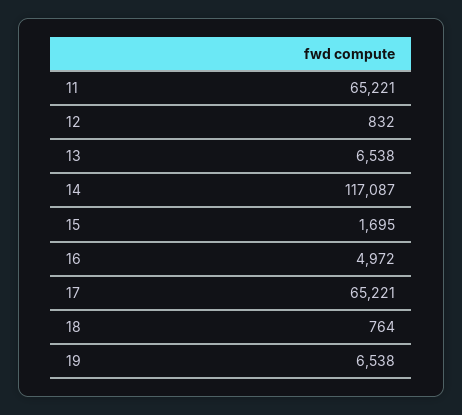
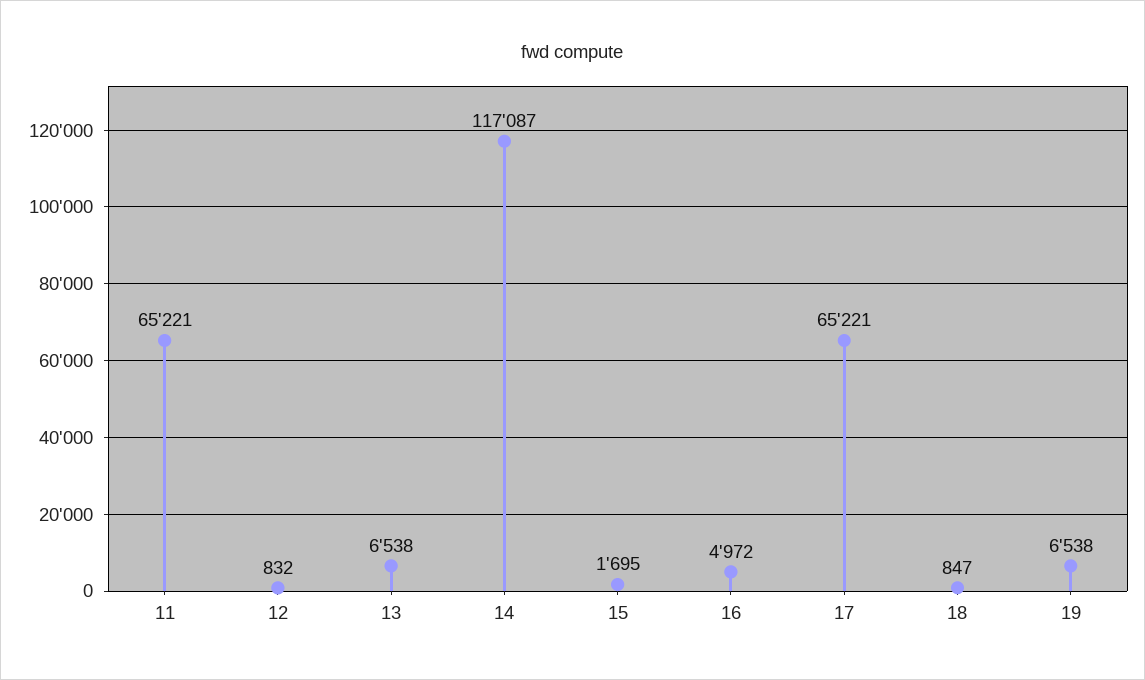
  {
    "11": 65221,
    "12": 832,
    "13": 6538,
    "14": 117087,
    "15": 1695,
    "16": 4972,
    "17": 65221,
-   "18": 764,
+   "18": 847,
    "19": 6538
  }

